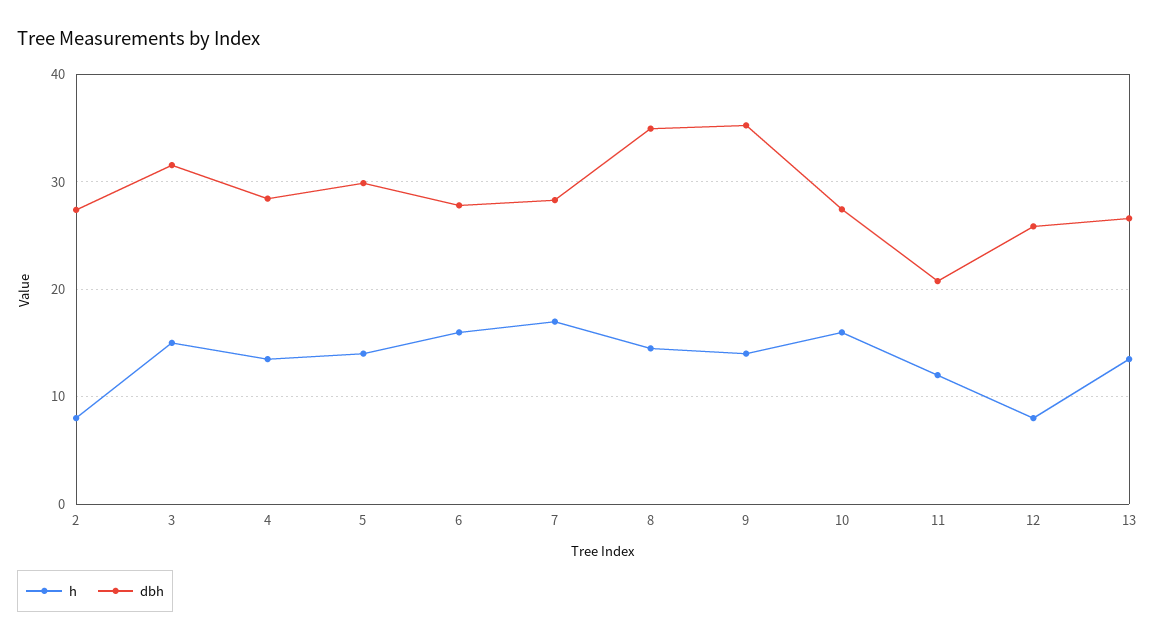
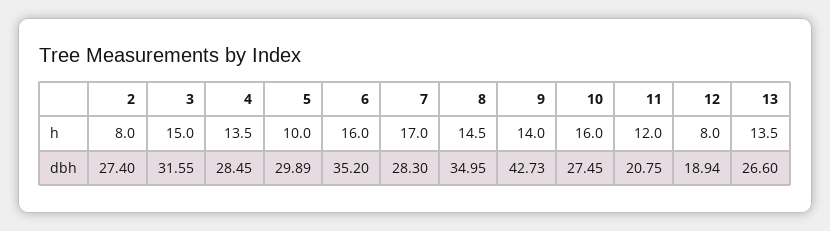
  {
    "h": {
      "2": 8,
      "3": 15,
      "4": 13.5,
-     "5": 14,
+     "5": 10,
      "6": 16,
      "7": 17,
      "8": 14.5,
      "9": 14,
      "10": 16,
      "11": 12,
      "12": 8,
      "13": 13.5
    },
    "dbh": {
      "2": 27.4,
      "3": 31.55,
      "4": 28.45,
      "5": 29.89,
-     "6": 28,
+     "6": 35.2,
      "7": 28.3,
      "8": 34.95,
-     "9": 35,
+     "9": 42.73,
      "10": 27.45,
      "11": 20.75,
-     "12": 26,
+     "12": 18.94,
      "13": 26.6
    }
  }

